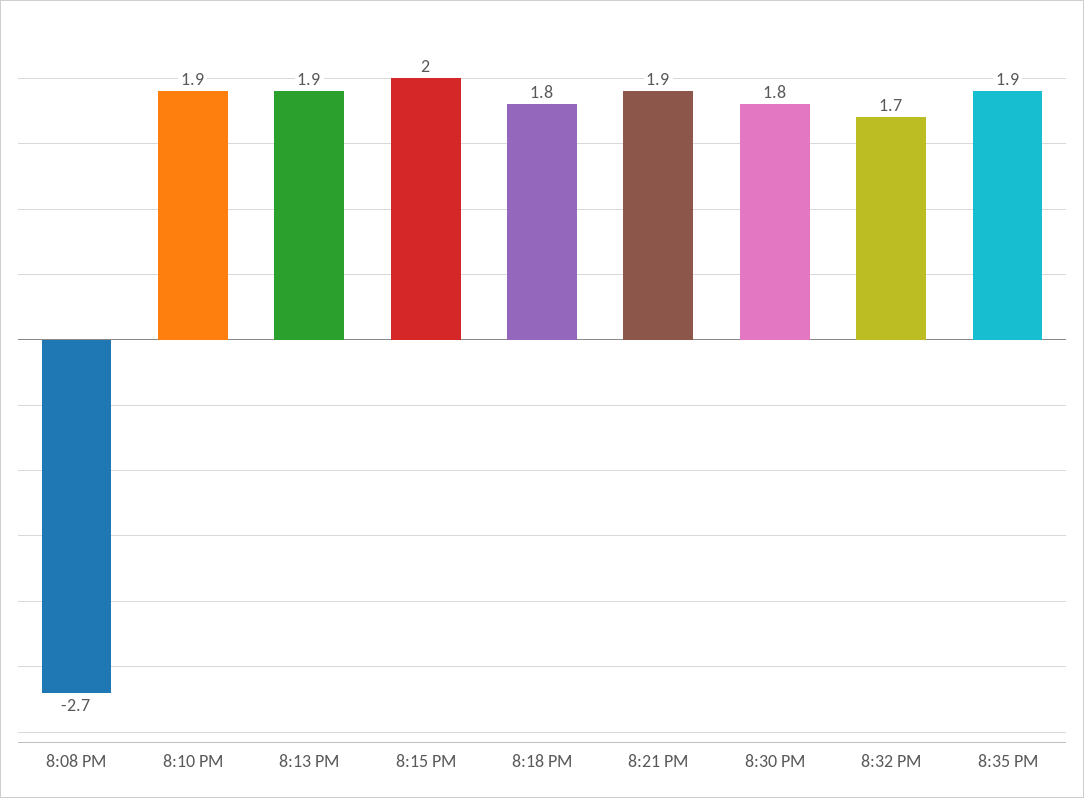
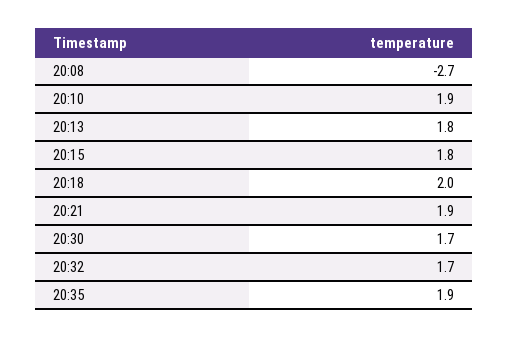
  {
    "8:08 PM": -2.7,
    "8:10 PM": 1.9,
-   "8:13 PM": 1.9,
+   "8:13 PM": 1.8,
-   "8:15 PM": 2,
+   "8:15 PM": 1.8,
-   "8:18 PM": 1.8,
+   "8:18 PM": 2,
    "8:21 PM": 1.9,
-   "8:30 PM": 1.8,
+   "8:30 PM": 1.7,
    "8:32 PM": 1.7,
    "8:35 PM": 1.9
  }

